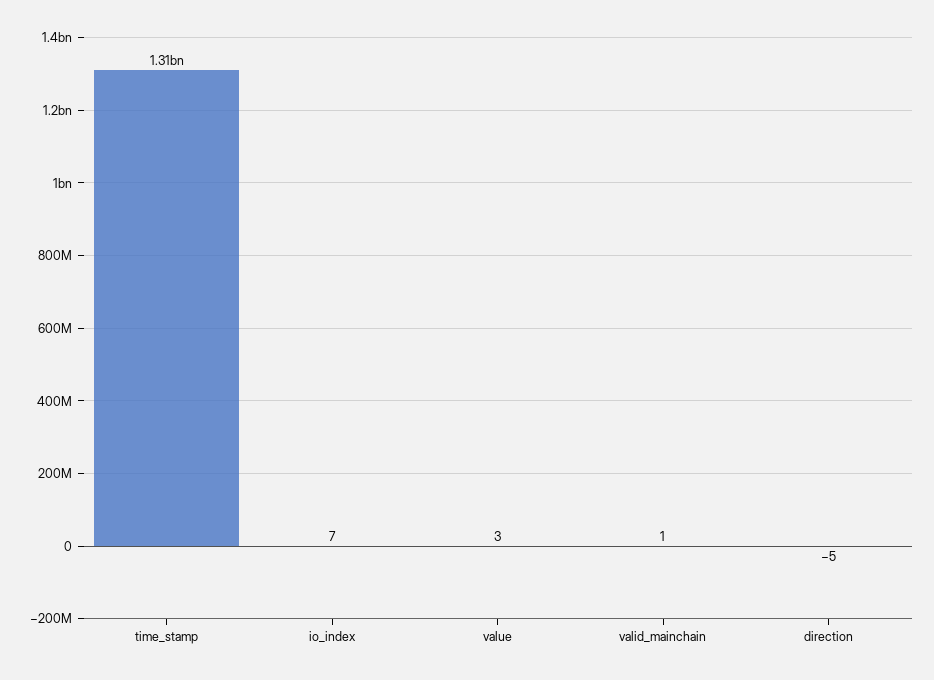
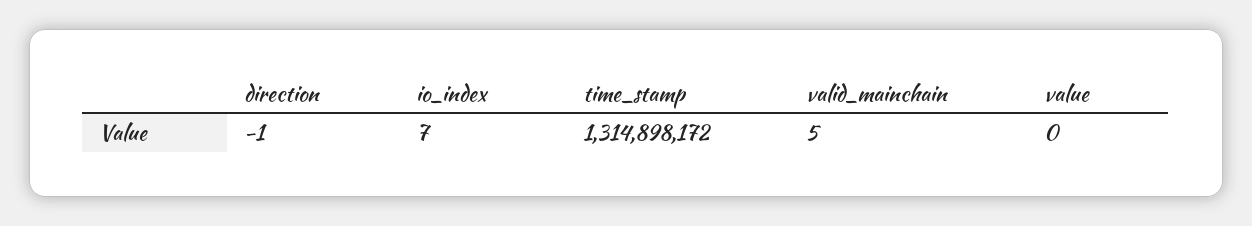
  {
    "time_stamp": 1314898172,
    "io_index": 7,
-   "value": 3,
+   "value": 0,
-   "valid_mainchain": 1,
+   "valid_mainchain": 5,
-   "direction": -5
+   "direction": -1
  }

